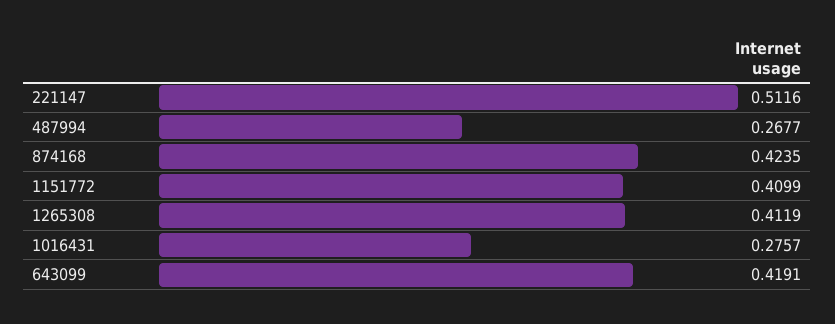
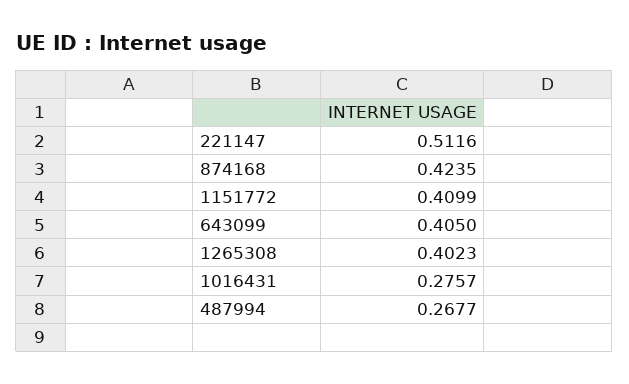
  {
    "221147": 0.5116,
    "487994": 0.2677,
    "874168": 0.4235,
    "1151772": 0.4099,
-   "1265308": 0.4119,
+   "1265308": 0.4023,
    "1016431": 0.2757,
-   "643099": 0.4191
+   "643099": 0.405
  }

